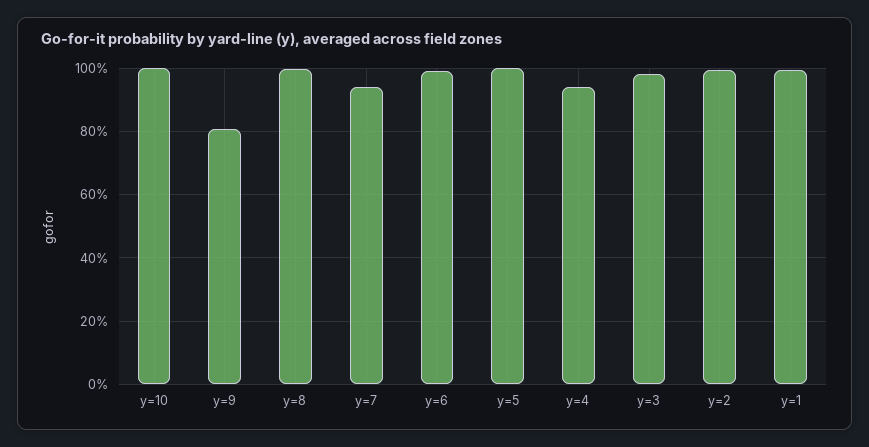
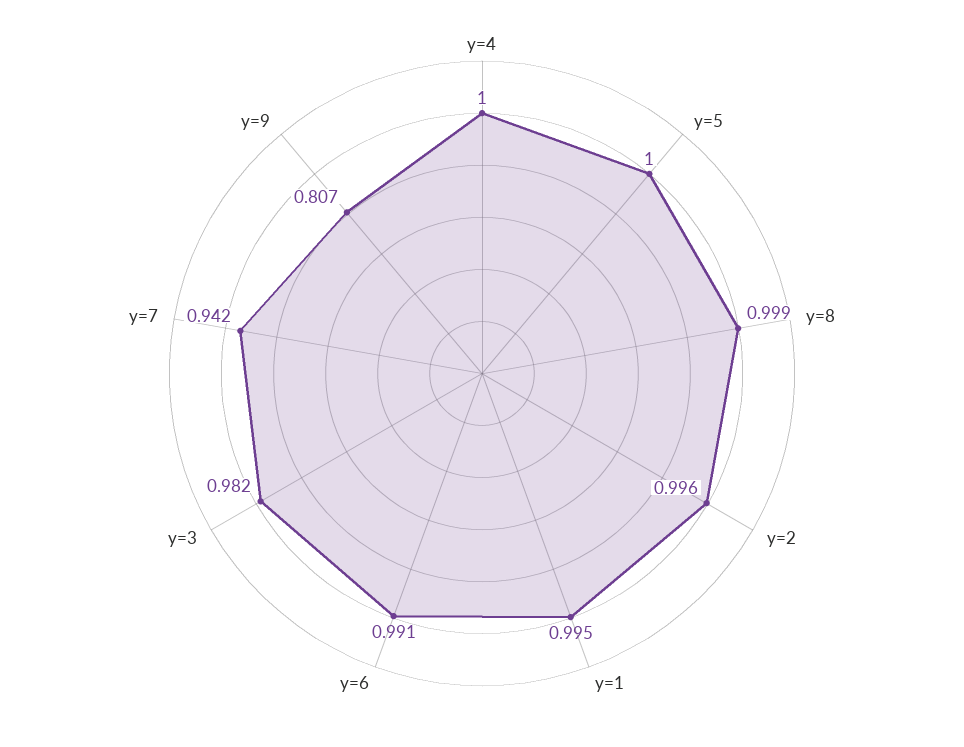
  {
-   "y=10": 1,
    "y=9": 0.807,
    "y=8": 0.999,
    "y=7": 0.942,
    "y=6": 0.991,
    "y=5": 1,
-   "y=4": 0.94,
+   "y=4": 1,
    "y=3": 0.982,
    "y=2": 0.996,
    "y=1": 0.995
  }

